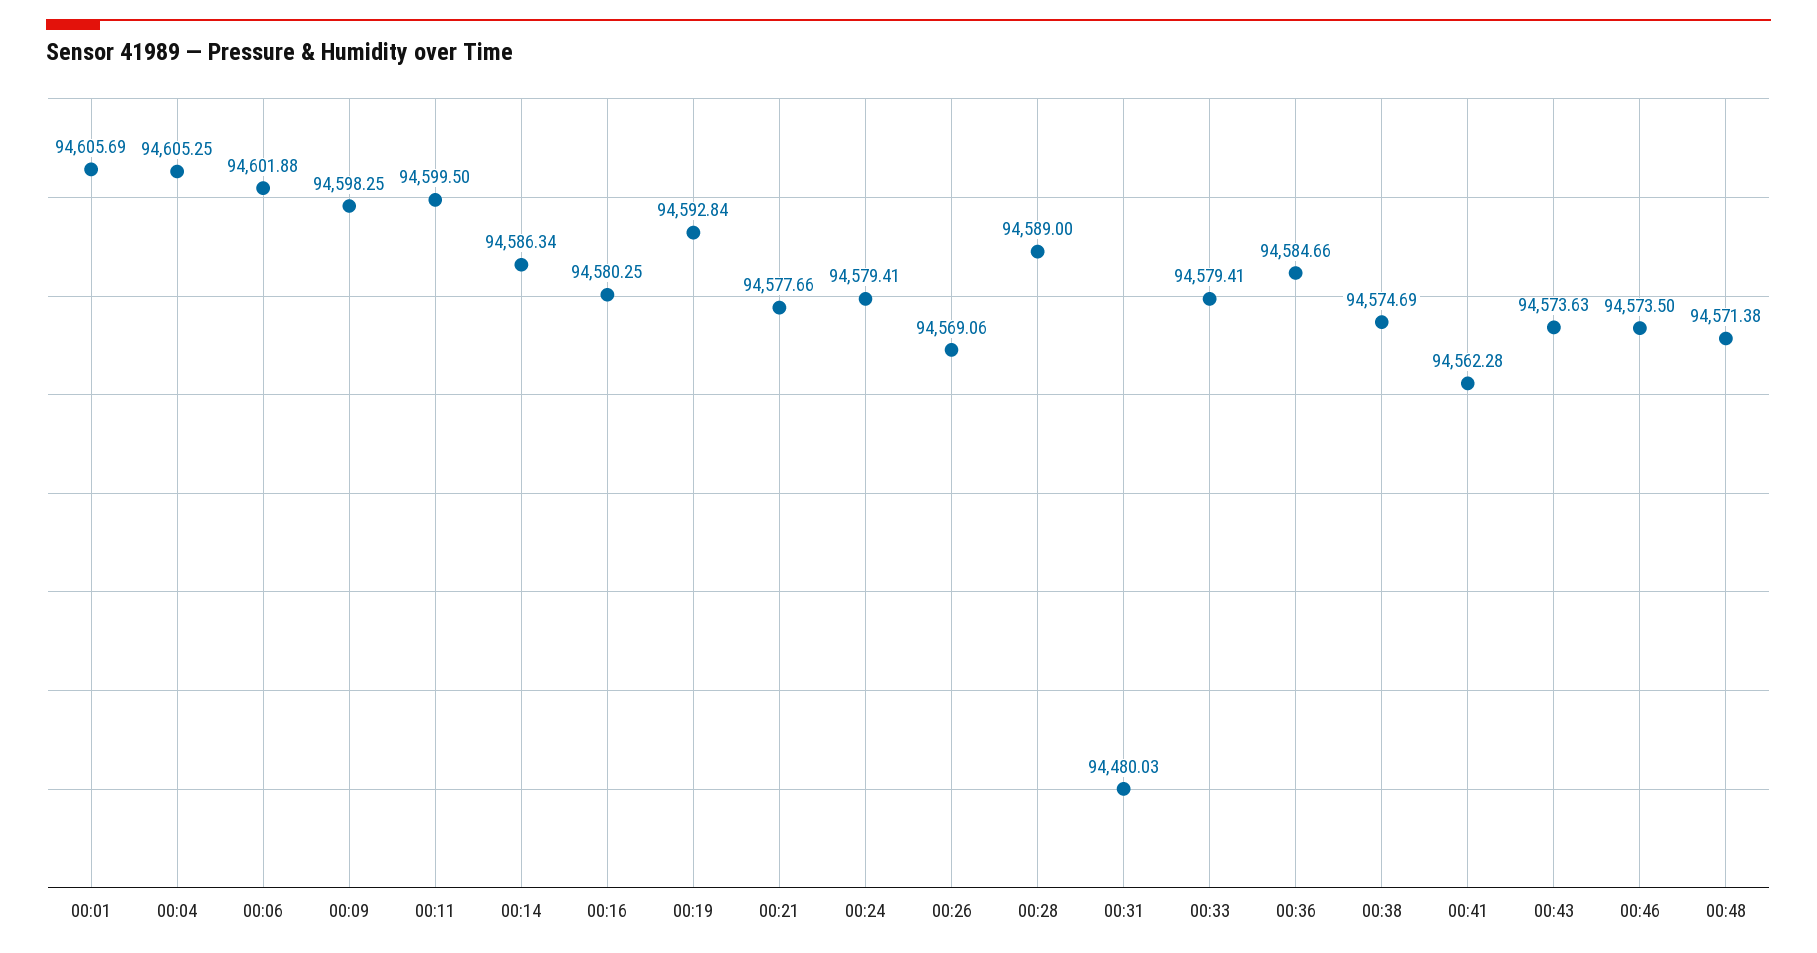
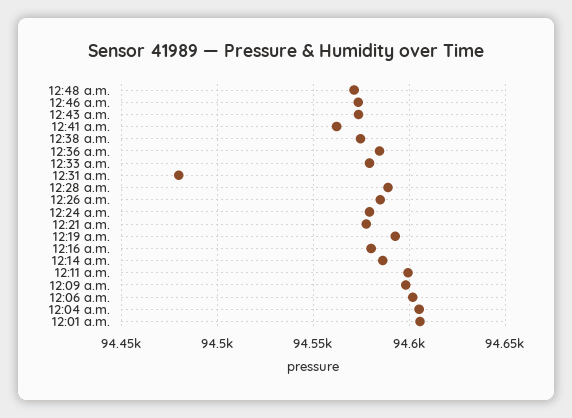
  {
    "00:01": 94605.69,
    "00:04": 94605.25,
    "00:06": 94601.88,
    "00:09": 94598.25,
    "00:11": 94599.5,
    "00:14": 94586.34,
    "00:16": 94580.25,
    "00:19": 94592.84,
    "00:21": 94577.66,
    "00:24": 94579.41,
-   "00:26": 94569.06,
+   "00:26": 94585,
    "00:28": 94589,
    "00:31": 94480.03,
    "00:33": 94579.41,
    "00:36": 94584.66,
    "00:38": 94574.69,
    "00:41": 94562.28,
    "00:43": 94573.63,
    "00:46": 94573.5,
    "00:48": 94571.38
  }

